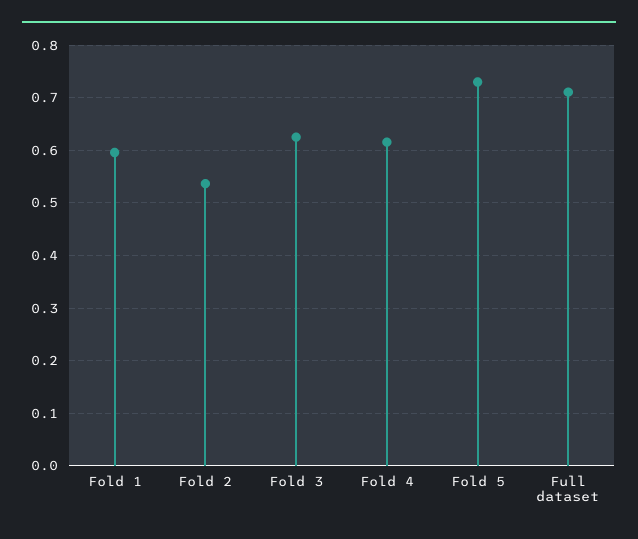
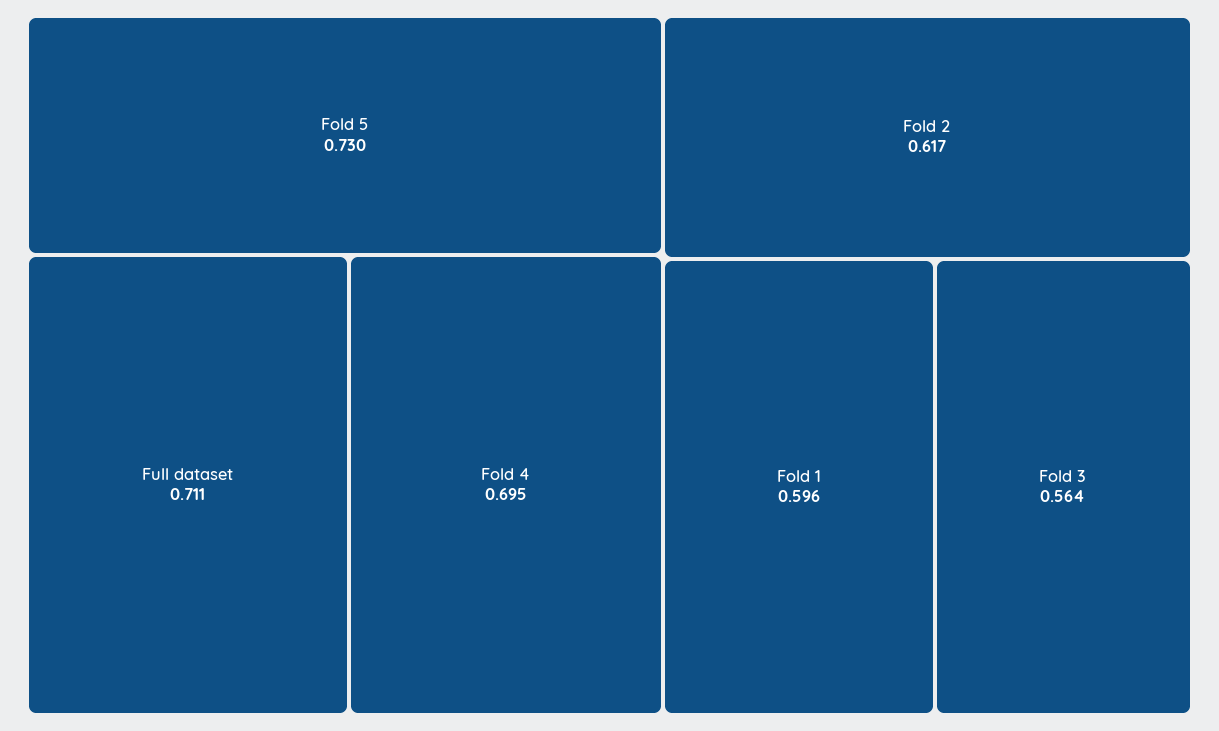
  {
    "Fold 1": 0.596,
-   "Fold 2": 0.54,
+   "Fold 2": 0.617,
-   "Fold 3": 0.62,
+   "Fold 3": 0.564,
-   "Fold 4": 0.62,
+   "Fold 4": 0.695,
    "Fold 5": 0.73,
    "Full dataset": 0.711
  }

